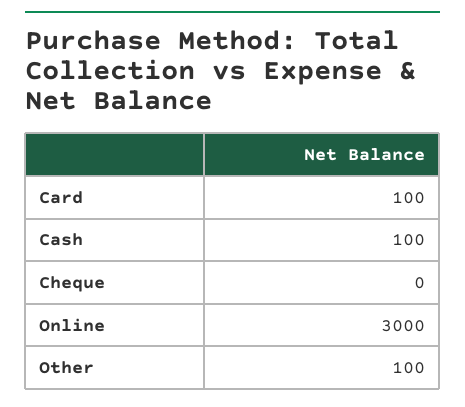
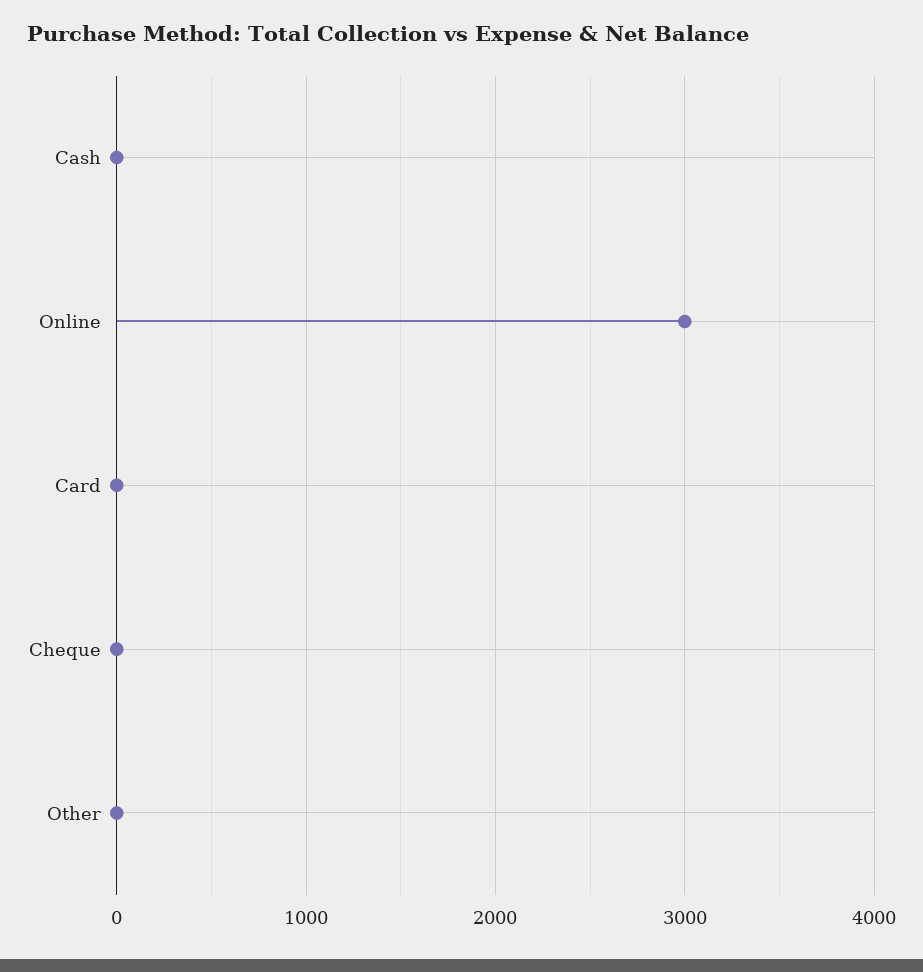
  {
-   "Card": 100,
+   "Card": 0,
-   "Cash": 100,
+   "Cash": 0,
    "Cheque": 0,
    "Online": 3000,
-   "Other": 100
+   "Other": 0
  }

